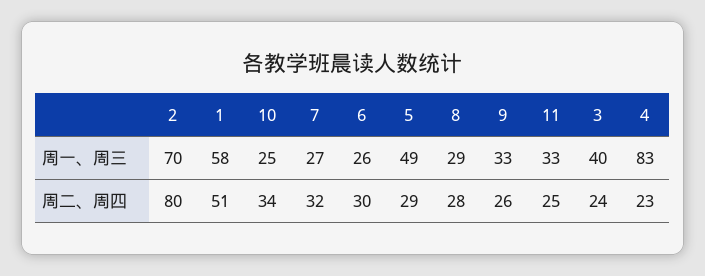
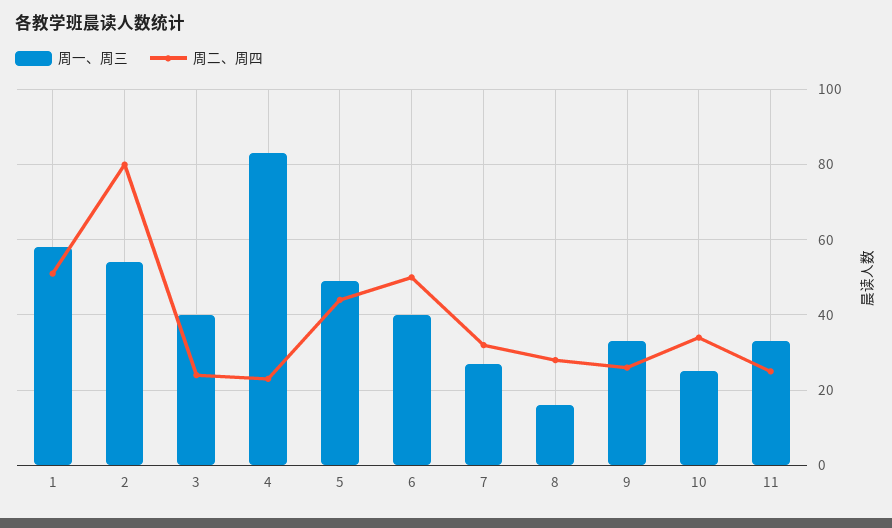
  {
    "周一、周三": {
-     "2": 70,
+     "2": 55,
      "1": 58,
      "10": 25,
      "7": 27,
-     "6": 26,
+     "6": 40,
      "5": 49,
-     "8": 29,
+     "8": 15,
      "9": 33,
      "11": 33,
      "3": 40,
      "4": 83
    },
    "周二、周四": {
      "2": 80,
      "1": 51,
      "10": 34,
      "7": 32,
-     "6": 30,
+     "6": 50,
-     "5": 29,
+     "5": 45,
      "8": 28,
      "9": 26,
      "11": 25,
      "3": 24,
      "4": 23
    }
  }

